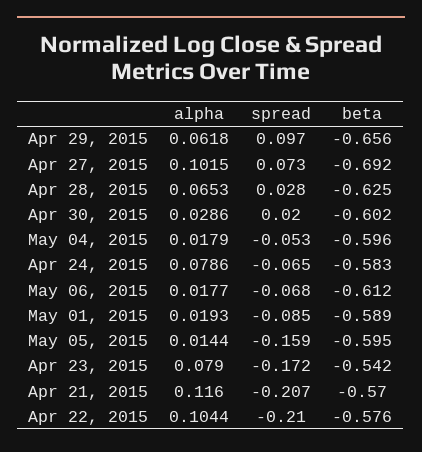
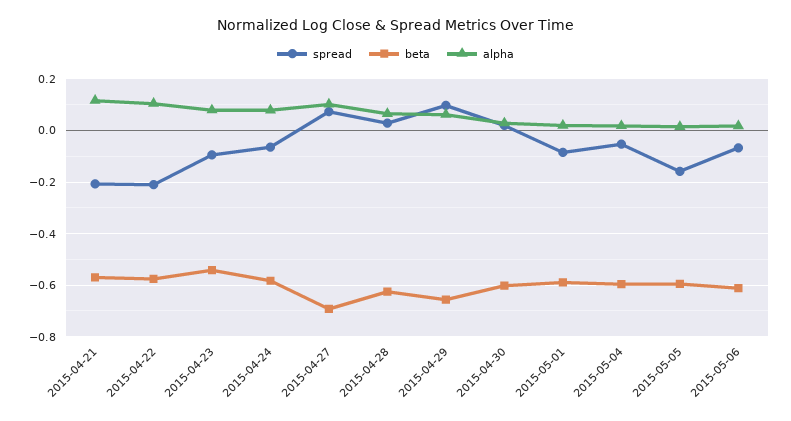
  {
    "alpha": {
      "Apr 29, 2015": 0.0618,
      "Apr 27, 2015": 0.1015,
      "Apr 28, 2015": 0.0653,
      "Apr 30, 2015": 0.0286,
      "May 04, 2015": 0.0179,
      "Apr 24, 2015": 0.0786,
      "May 06, 2015": 0.0177,
      "May 01, 2015": 0.0193,
      "May 05, 2015": 0.0144,
      "Apr 23, 2015": 0.079,
      "Apr 21, 2015": 0.116,
      "Apr 22, 2015": 0.1044
    },
    "spread": {
      "Apr 29, 2015": 0.097,
      "Apr 27, 2015": 0.073,
      "Apr 28, 2015": 0.028,
      "Apr 30, 2015": 0.02,
      "May 04, 2015": -0.053,
      "Apr 24, 2015": -0.065,
      "May 06, 2015": -0.068,
      "May 01, 2015": -0.085,
      "May 05, 2015": -0.159,
-     "Apr 23, 2015": -0.172,
+     "Apr 23, 2015": -0.1,
      "Apr 21, 2015": -0.207,
      "Apr 22, 2015": -0.21
    },
    "beta": {
      "Apr 29, 2015": -0.656,
      "Apr 27, 2015": -0.692,
      "Apr 28, 2015": -0.625,
      "Apr 30, 2015": -0.602,
      "May 04, 2015": -0.596,
      "Apr 24, 2015": -0.583,
      "May 06, 2015": -0.612,
      "May 01, 2015": -0.589,
      "May 05, 2015": -0.595,
      "Apr 23, 2015": -0.542,
      "Apr 21, 2015": -0.57,
      "Apr 22, 2015": -0.576
    }
  }

